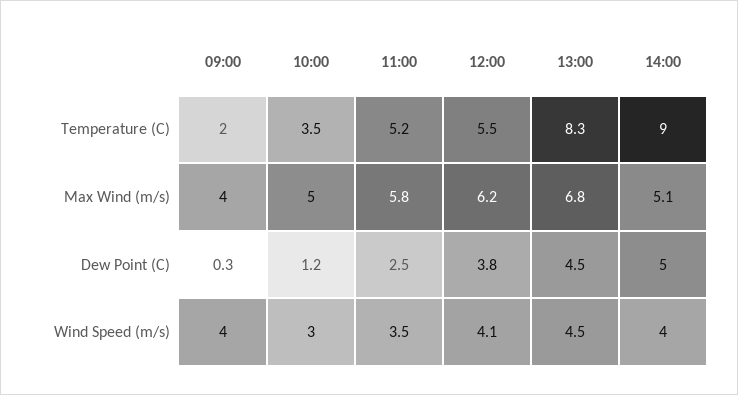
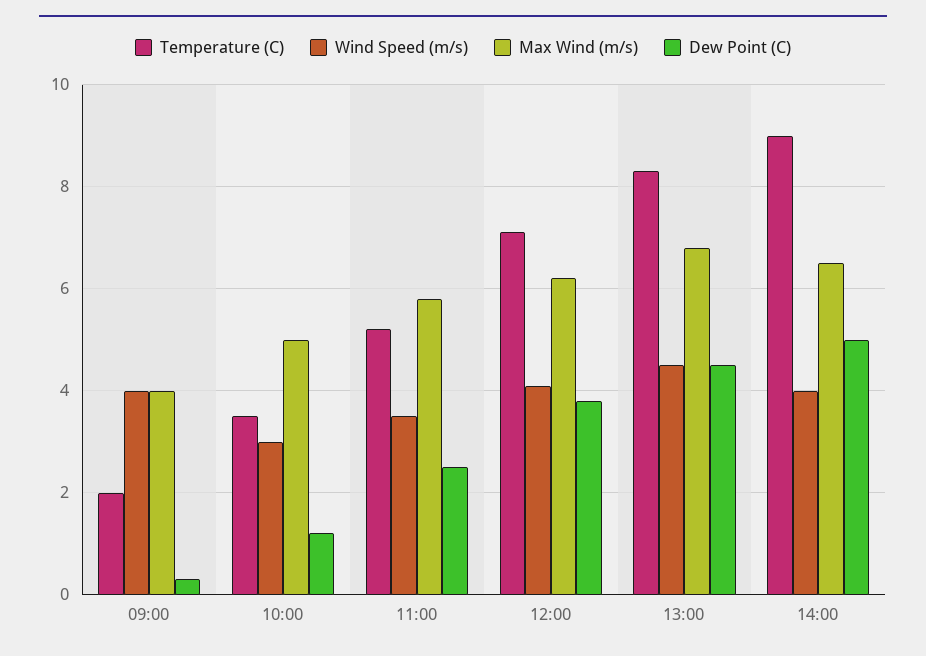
  {
    "Temperature (C)": {
      "09:00": 2,
      "10:00": 3.5,
      "11:00": 5.2,
-     "12:00": 5.5,
+     "12:00": 7,
      "13:00": 8.3,
      "14:00": 9
    },
    "Max Wind (m/s)": {
      "09:00": 4,
      "10:00": 5,
      "11:00": 5.8,
      "12:00": 6.2,
      "13:00": 6.8,
-     "14:00": 5.1
+     "14:00": 6.5
    },
    "Dew Point (C)": {
      "09:00": 0.3,
      "10:00": 1.2,
      "11:00": 2.5,
      "12:00": 3.8,
      "13:00": 4.5,
      "14:00": 5
    },
    "Wind Speed (m/s)": {
      "09:00": 4,
      "10:00": 3,
      "11:00": 3.5,
      "12:00": 4.1,
      "13:00": 4.5,
      "14:00": 4
    }
  }

